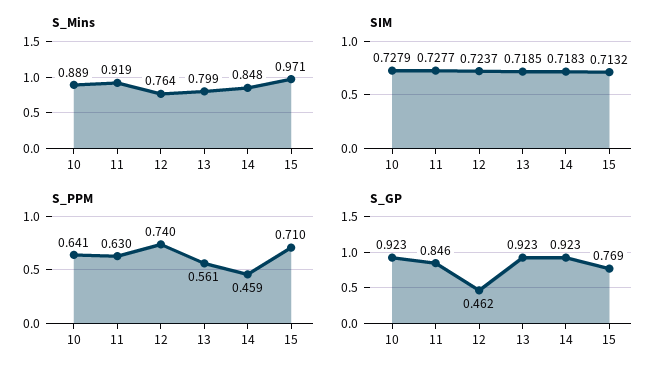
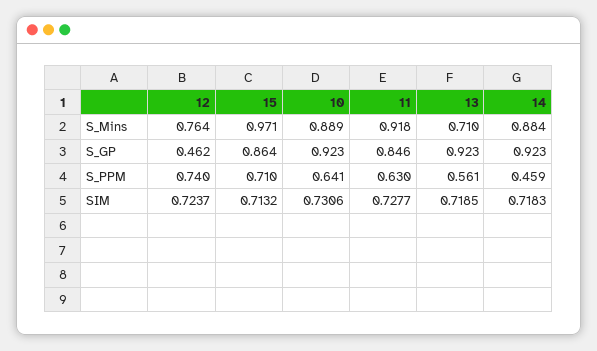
  {
    "S_Mins": {
      "10": 0.889,
-     "11": 0.919,
+     "11": 0.918,
      "12": 0.764,
-     "13": 0.799,
+     "13": 0.71,
-     "14": 0.848,
+     "14": 0.884,
      "15": 0.971
    },
    "SIM": {
-     "10": 0.7279,
+     "10": 0.7306,
      "11": 0.7277,
      "12": 0.7237,
      "13": 0.7185,
      "14": 0.7183,
      "15": 0.7132
    },
    "S_PPM": {
      "10": 0.641,
      "11": 0.63,
      "12": 0.74,
      "13": 0.561,
      "14": 0.459,
      "15": 0.71
    },
    "S_GP": {
      "10": 0.923,
      "11": 0.846,
      "12": 0.462,
      "13": 0.923,
      "14": 0.923,
-     "15": 0.769
+     "15": 0.864
    }
  }

